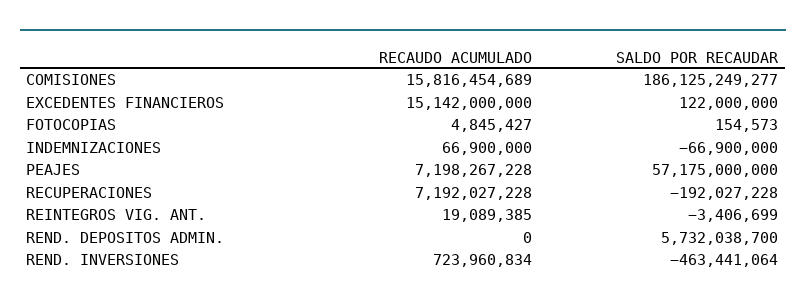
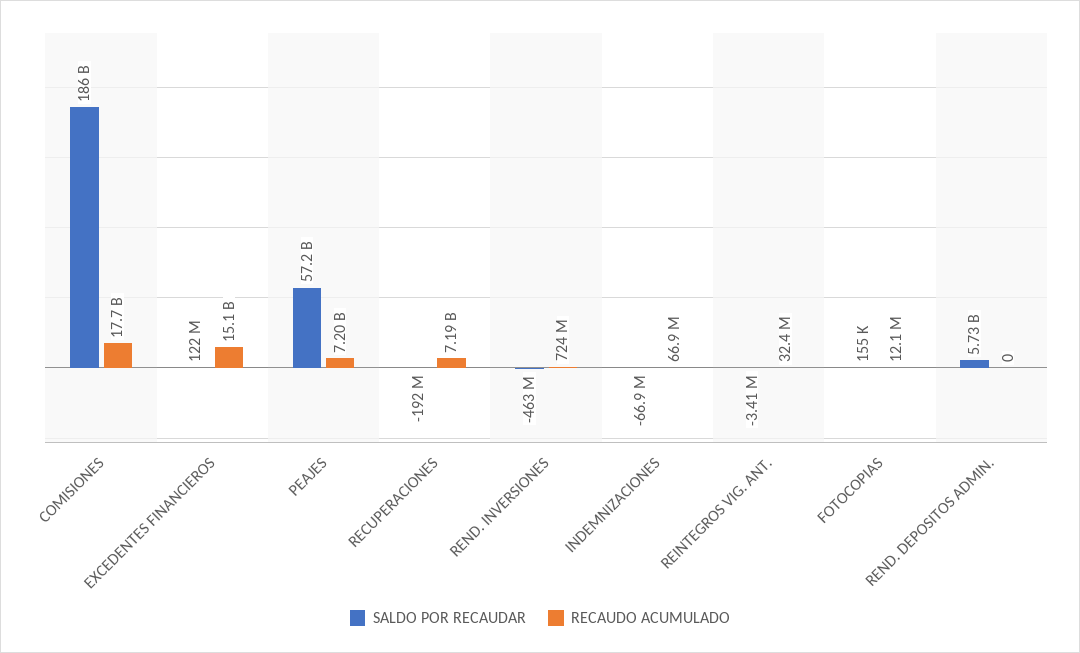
  {
    "RECAUDO ACUMULADO": {
-     "COMISIONES": 15816454689,
+     "COMISIONES": 17700000000,
      "EXCEDENTES FINANCIEROS": 15142000000,
-     "FOTOCOPIAS": 4845427,
+     "FOTOCOPIAS": 12100000,
      "INDEMNIZACIONES": 66900000,
      "PEAJES": 7198267228,
      "RECUPERACIONES": 7192027228,
-     "REINTEGROS VIG. ANT.": 19089385,
+     "REINTEGROS VIG. ANT.": 32400000,
      "REND. DEPOSITOS ADMIN.": 0,
      "REND. INVERSIONES": 723960834
    },
    "SALDO POR RECAUDAR": {
      "COMISIONES": 186125249277,
      "EXCEDENTES FINANCIEROS": 122000000,
      "FOTOCOPIAS": 154573,
      "INDEMNIZACIONES": -66900000,
      "PEAJES": 57175000000,
      "RECUPERACIONES": -192027228,
      "REINTEGROS VIG. ANT.": -3406699,
      "REND. DEPOSITOS ADMIN.": 5732038700,
      "REND. INVERSIONES": -463441064
    }
  }

